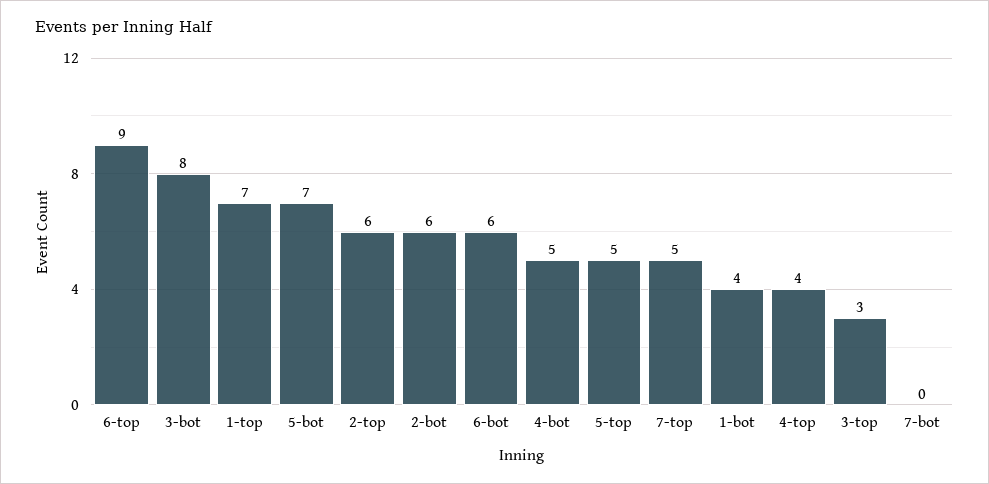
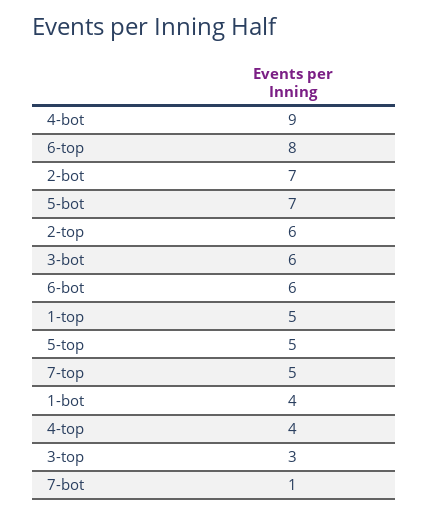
  {
-   "6-top": 9,
+   "6-top": 8,
-   "3-bot": 8,
+   "3-bot": 6,
-   "1-top": 7,
+   "1-top": 5,
    "5-bot": 7,
    "2-top": 6,
-   "2-bot": 6,
+   "2-bot": 7,
    "6-bot": 6,
-   "4-bot": 5,
+   "4-bot": 9,
    "5-top": 5,
    "7-top": 5,
    "1-bot": 4,
    "4-top": 4,
    "3-top": 3,
-   "7-bot": 0
+   "7-bot": 1
  }

